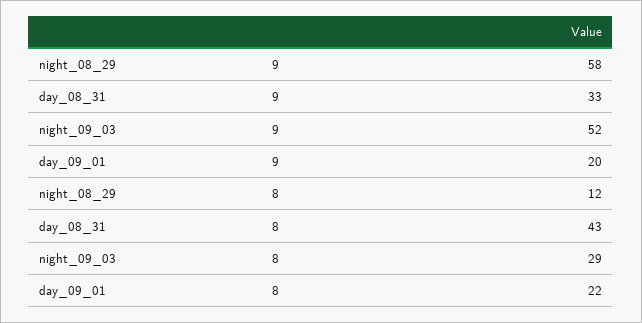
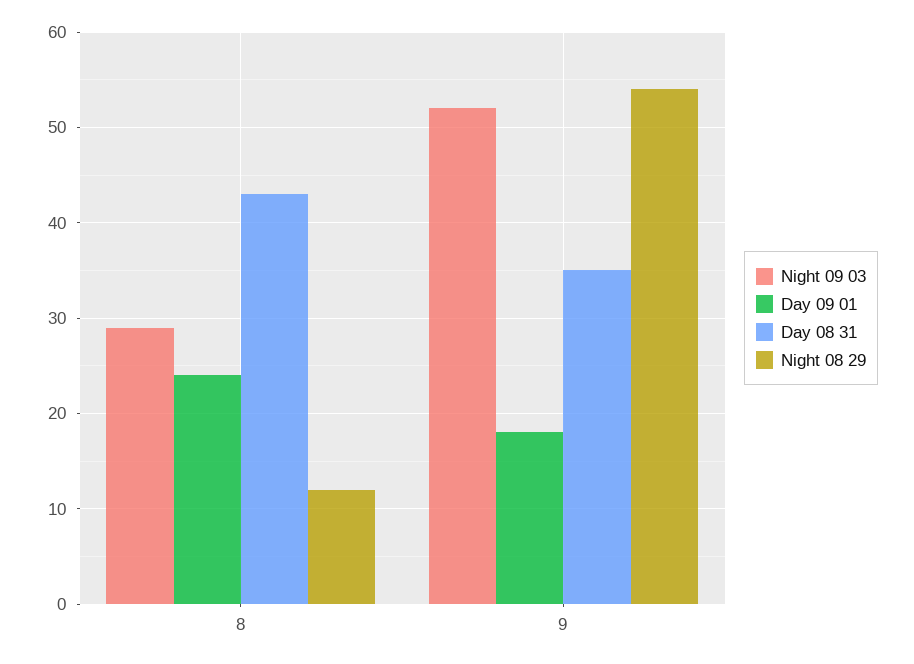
  {
    "night_08_29": {
-     "9": 58,
+     "9": 54,
      "8": 12
    },
    "day_08_31": {
-     "9": 33,
+     "9": 35,
      "8": 43
    },
    "night_09_03": {
      "9": 52,
      "8": 29
    },
    "day_09_01": {
-     "9": 20,
+     "9": 18,
-     "8": 22
+     "8": 24
    }
  }

